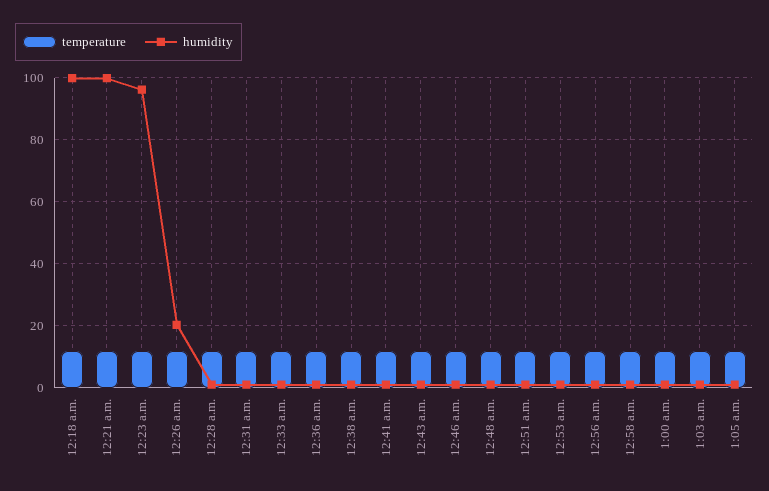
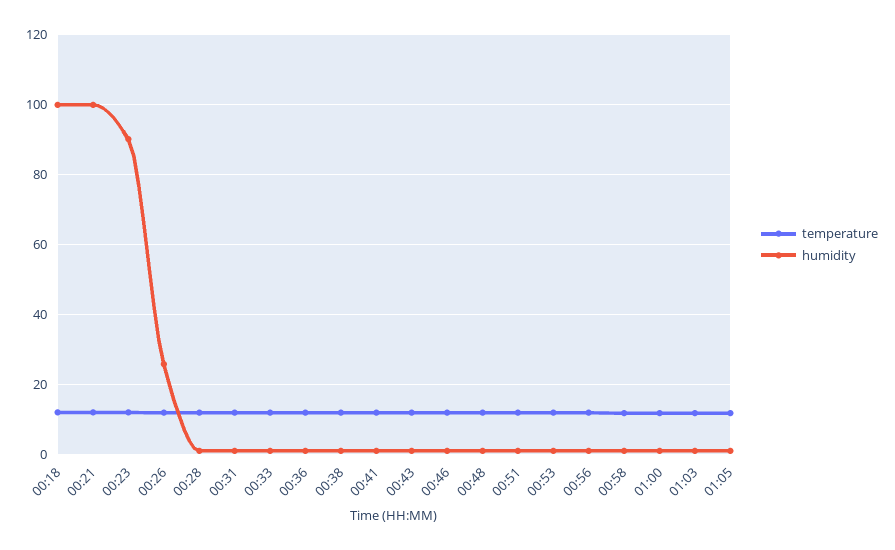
  {
    "temperature": {
      "12:18 a.m.": 12,
      "12:21 a.m.": 12,
      "12:23 a.m.": 12,
      "12:26 a.m.": 12,
      "12:28 a.m.": 12,
      "12:31 a.m.": 12,
      "12:33 a.m.": 12,
      "12:36 a.m.": 12,
      "12:38 a.m.": 12,
      "12:41 a.m.": 12,
      "12:43 a.m.": 12,
      "12:46 a.m.": 12,
      "12:48 a.m.": 12,
      "12:51 a.m.": 12,
      "12:53 a.m.": 12,
      "12:56 a.m.": 12,
      "12:58 a.m.": 12,
      "1:00 a.m.": 12,
      "1:03 a.m.": 12,
      "1:05 a.m.": 12
    },
    "humidity": {
      "12:18 a.m.": 100,
      "12:21 a.m.": 100,
-     "12:23 a.m.": 96,
+     "12:23 a.m.": 90,
-     "12:26 a.m.": 20,
+     "12:26 a.m.": 26,
      "12:28 a.m.": 2,
      "12:31 a.m.": 2,
      "12:33 a.m.": 2,
      "12:36 a.m.": 2,
      "12:38 a.m.": 2,
      "12:41 a.m.": 2,
      "12:43 a.m.": 2,
      "12:46 a.m.": 2,
      "12:48 a.m.": 2,
      "12:51 a.m.": 2,
      "12:53 a.m.": 2,
      "12:56 a.m.": 2,
      "12:58 a.m.": 2,
      "1:00 a.m.": 2,
      "1:03 a.m.": 2,
      "1:05 a.m.": 2
    }
  }

